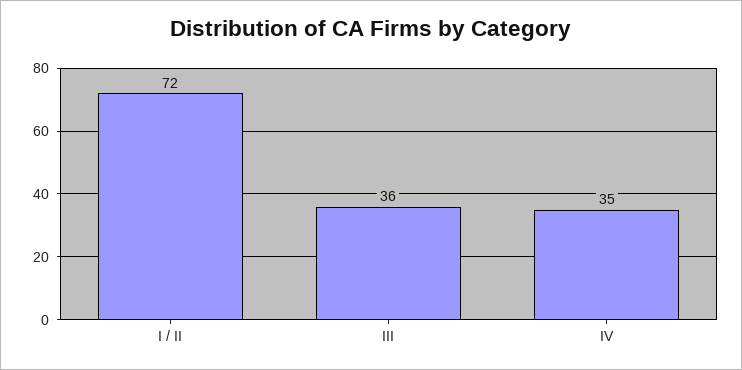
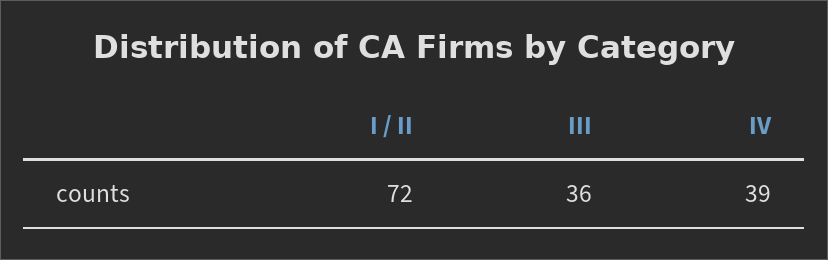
  {
    "I / II": 72,
    "III": 36,
-   "IV": 35
+   "IV": 39
  }

